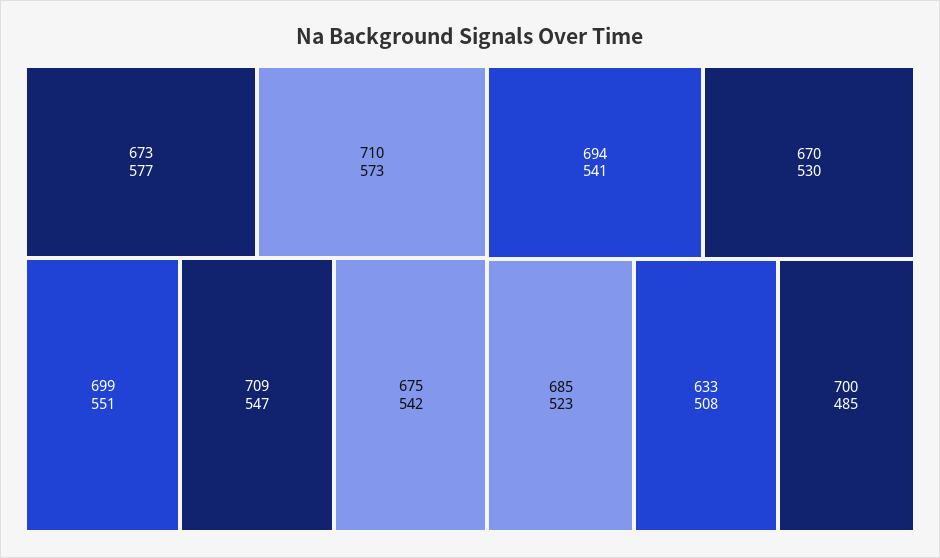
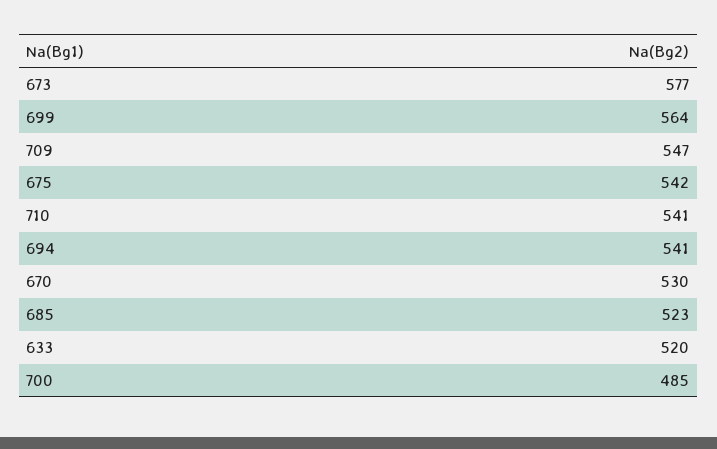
  {
    "673": 577,
-   "710": 573,
+   "710": 541,
-   "699": 551,
+   "699": 564,
    "709": 547,
    "675": 542,
    "694": 541,
    "670": 530,
    "685": 523,
-   "633": 508,
+   "633": 520,
    "700": 485
  }

